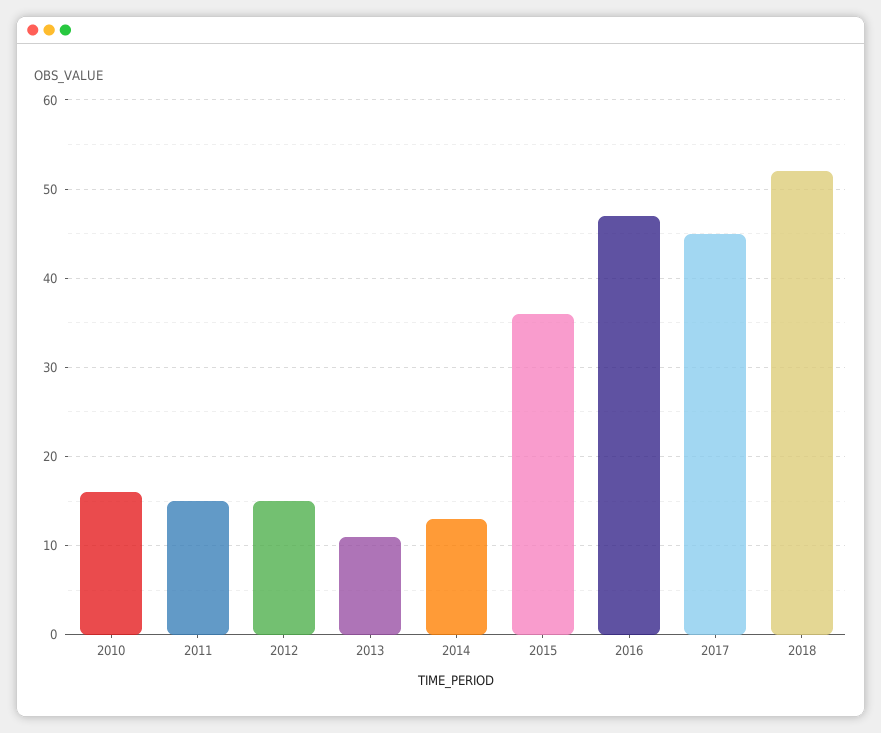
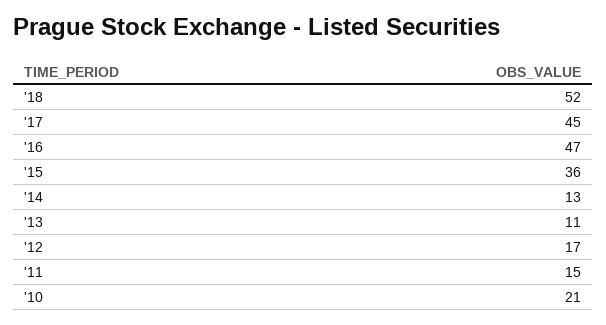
  {
-   "2010": 16,
+   "2010": 21,
    "2011": 15,
-   "2012": 15,
+   "2012": 17,
    "2013": 11,
    "2014": 13,
    "2015": 36,
    "2016": 47,
    "2017": 45,
    "2018": 52
  }

